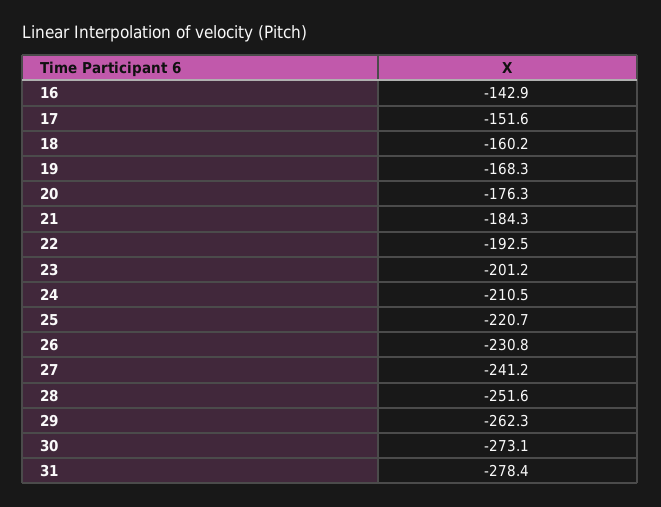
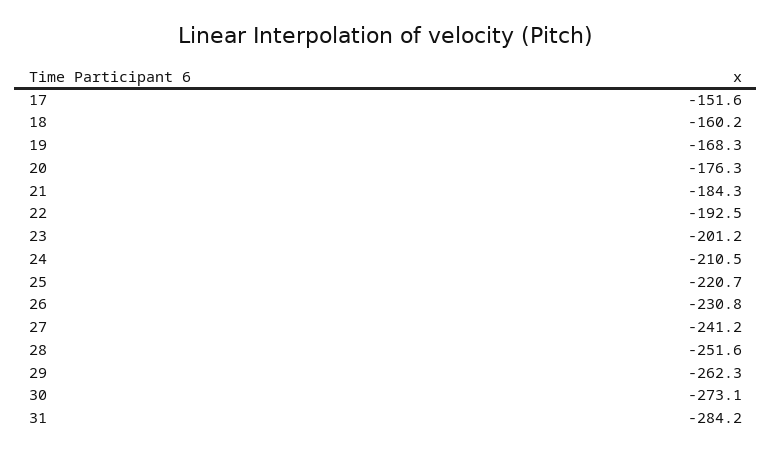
  {
-   "16": -142.9,
    "17": -151.6,
    "18": -160.2,
    "19": -168.3,
    "20": -176.3,
    "21": -184.3,
    "22": -192.5,
    "23": -201.2,
    "24": -210.5,
    "25": -220.7,
    "26": -230.8,
    "27": -241.2,
    "28": -251.6,
    "29": -262.3,
    "30": -273.1,
-   "31": -278.4
+   "31": -284.2
  }

